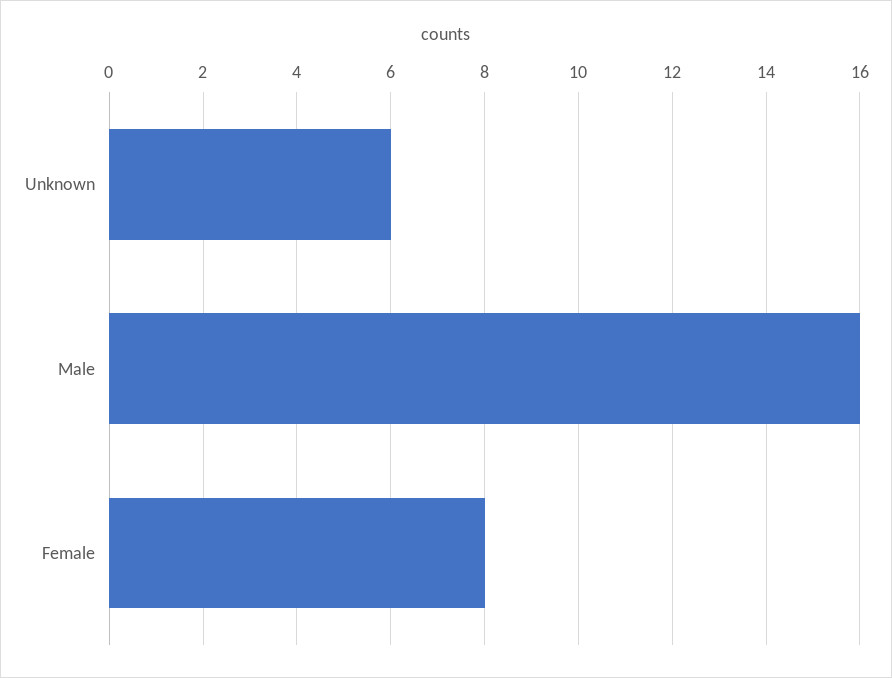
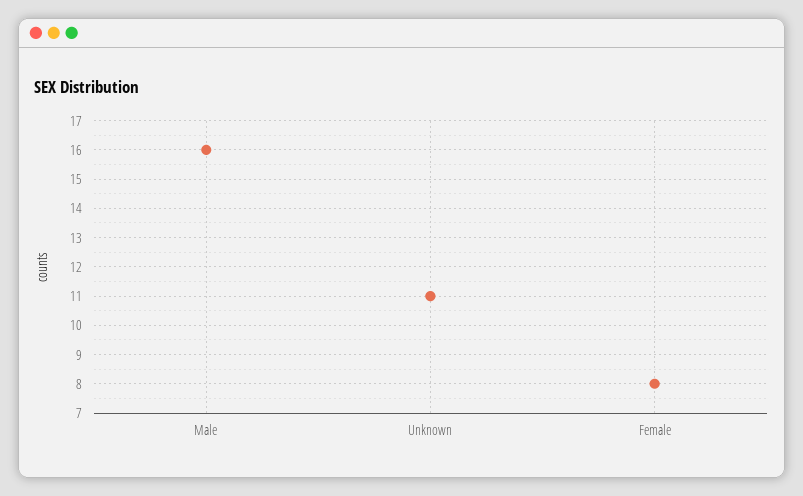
  {
-   "Unknown": 6,
+   "Unknown": 11,
    "Male": 16,
    "Female": 8
  }

